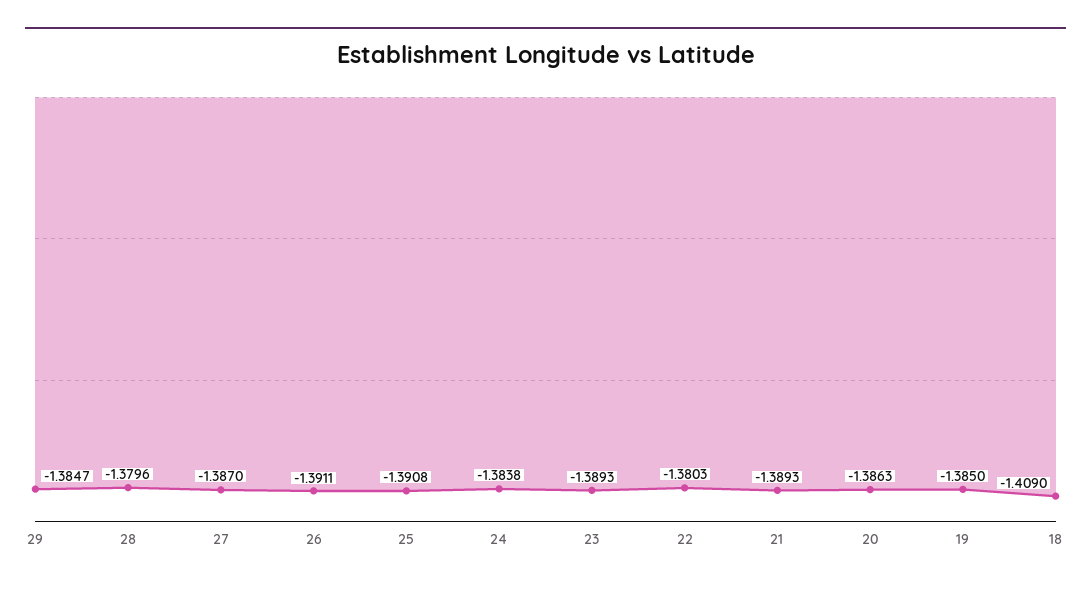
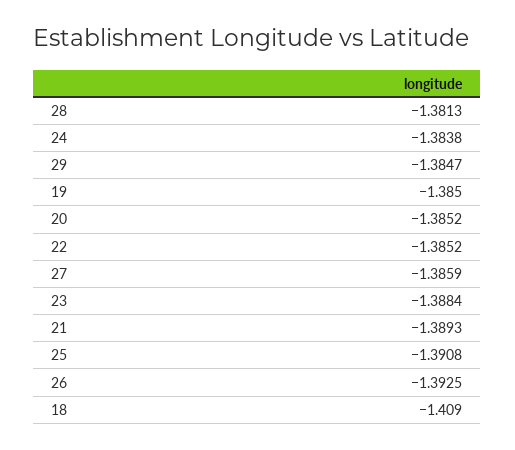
  {
    "29": -1.3847,
-   "28": -1.3796,
+   "28": -1.3813,
-   "27": -1.387,
+   "27": -1.3859,
-   "26": -1.3911,
+   "26": -1.3925,
    "25": -1.3908,
    "24": -1.3838,
-   "23": -1.3893,
+   "23": -1.3884,
-   "22": -1.3803,
+   "22": -1.3852,
    "21": -1.3893,
-   "20": -1.3863,
+   "20": -1.3852,
    "19": -1.385,
    "18": -1.409
  }

